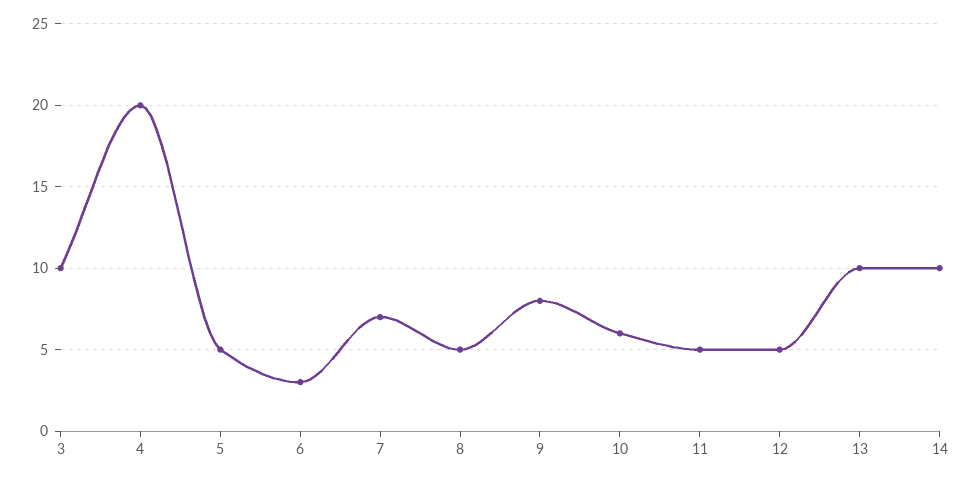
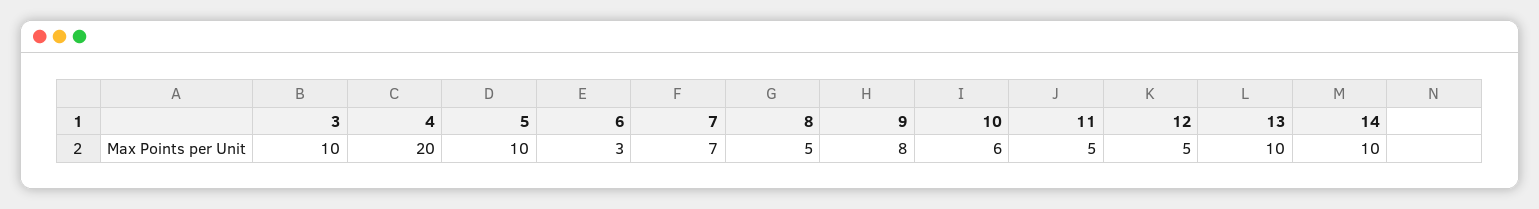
  {
    "3": 10,
    "4": 20,
-   "5": 5,
+   "5": 10,
    "6": 3,
    "7": 7,
    "8": 5,
    "9": 8,
    "10": 6,
    "11": 5,
    "12": 5,
    "13": 10,
    "14": 10
  }

